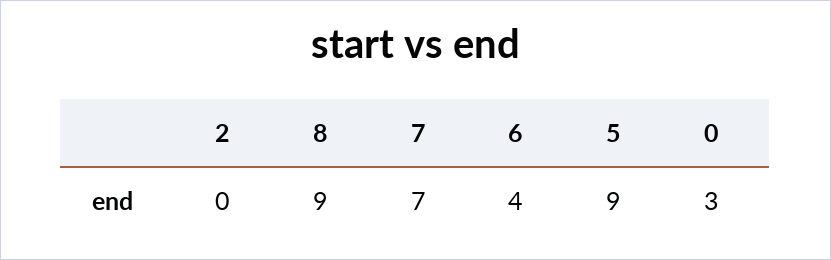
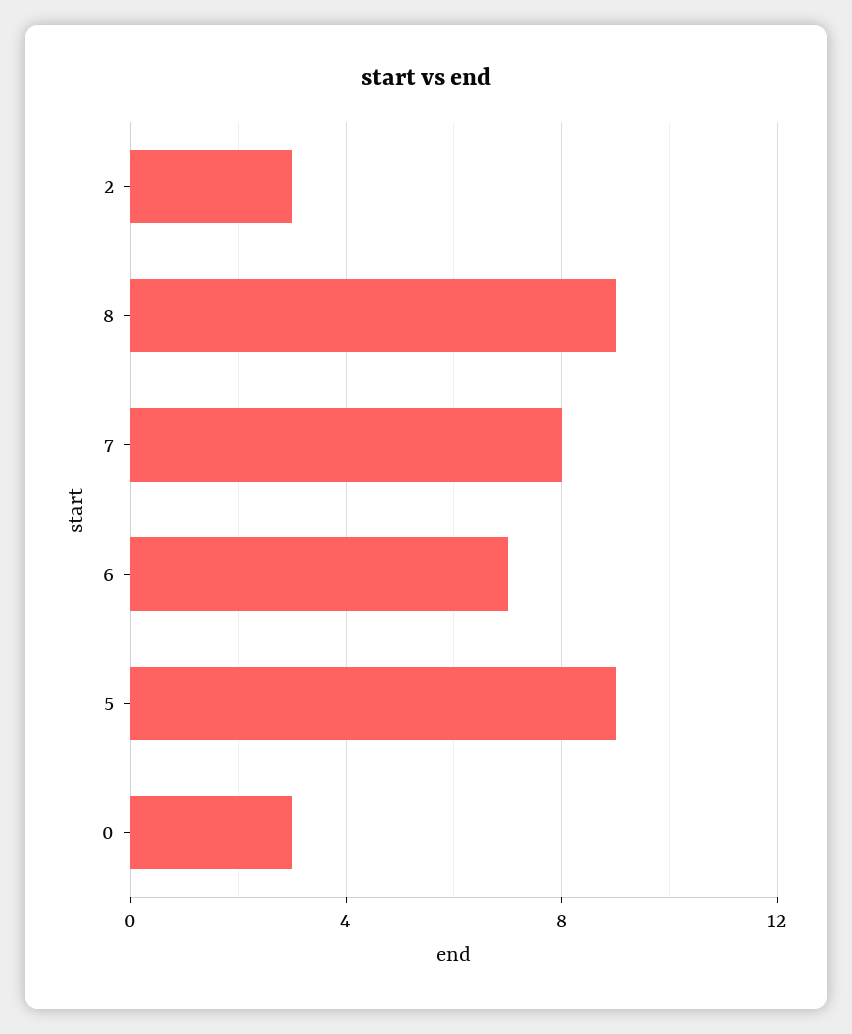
  {
-   "2": 0,
+   "2": 3,
    "8": 9,
-   "7": 7,
+   "7": 8,
-   "6": 4,
+   "6": 7,
    "5": 9,
    "0": 3
  }

